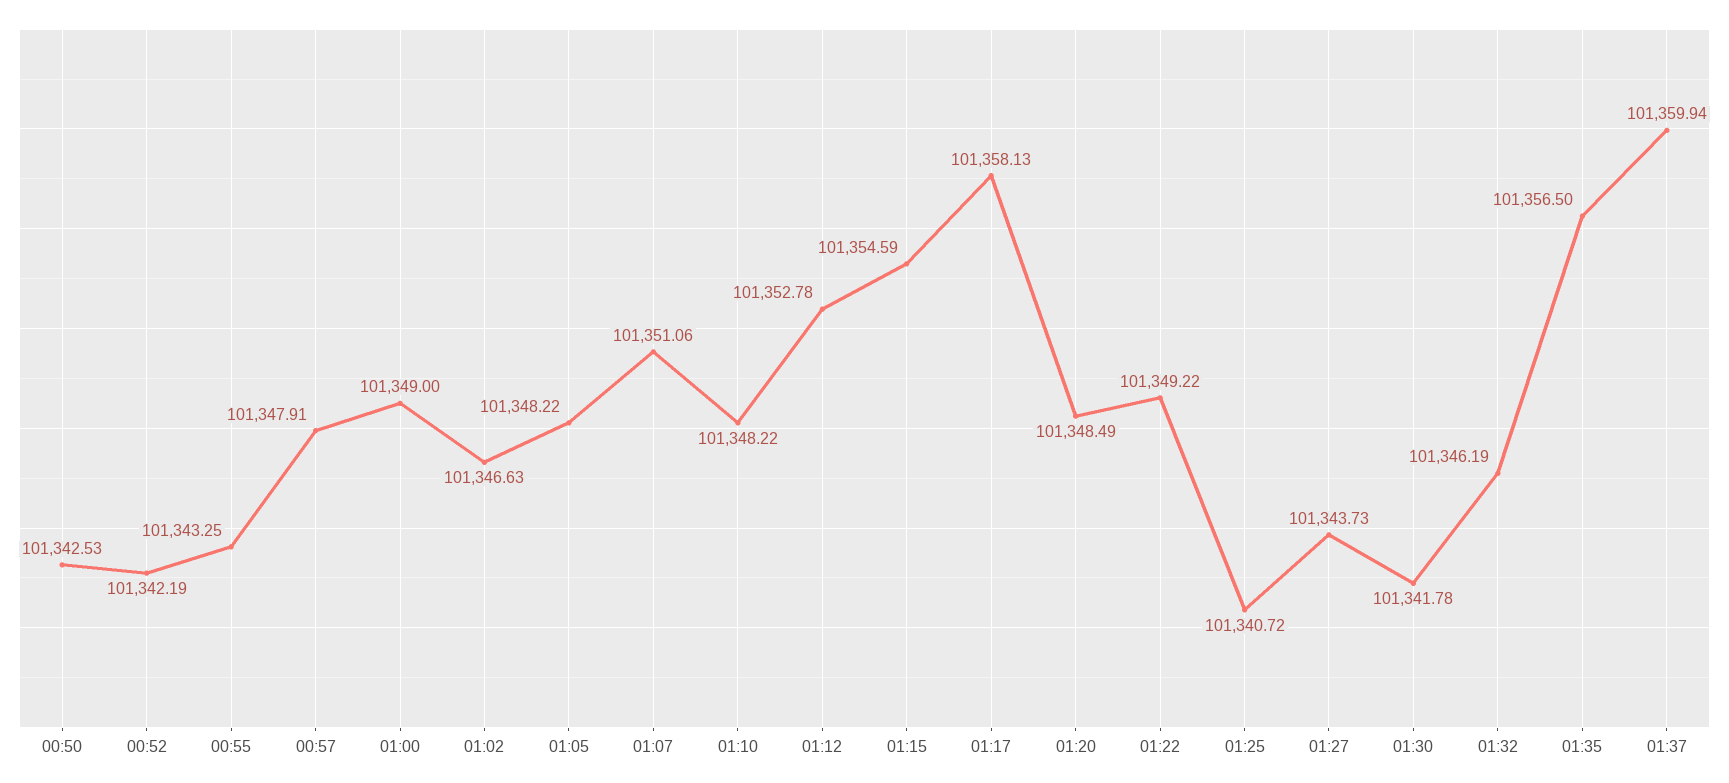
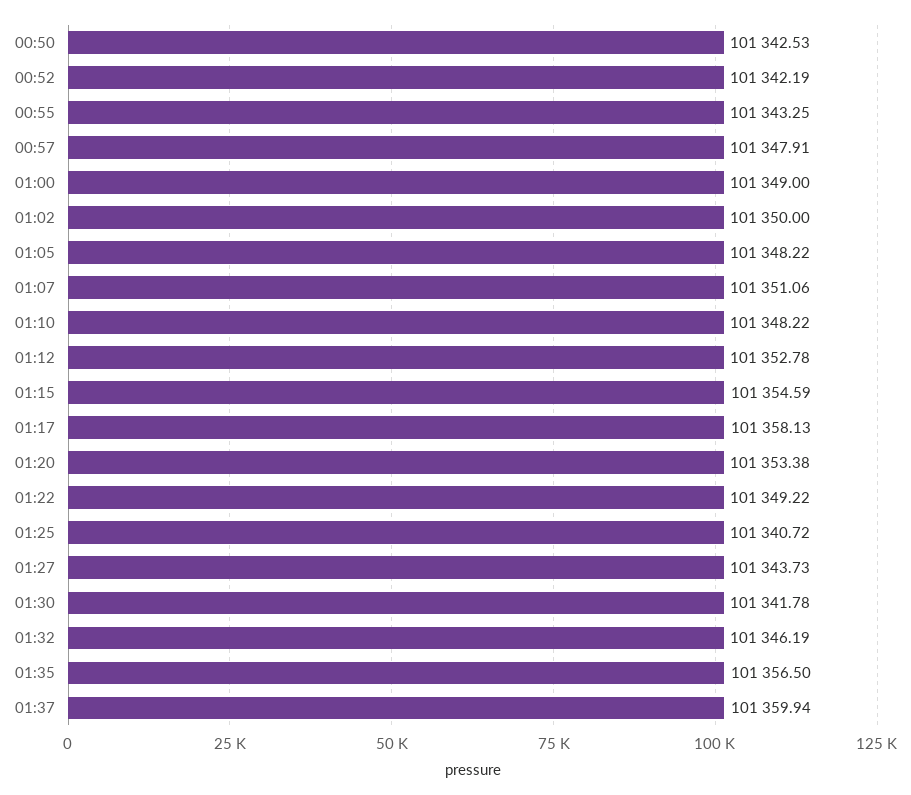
  {
    "00:50": 101342.53,
    "00:52": 101342.19,
    "00:55": 101343.25,
    "00:57": 101347.91,
    "01:00": 101349,
-   "01:02": 101346.63,
+   "01:02": 101350,
    "01:05": 101348.22,
    "01:07": 101351.06,
    "01:10": 101348.22,
    "01:12": 101352.78,
    "01:15": 101354.59,
    "01:17": 101358.13,
-   "01:20": 101348.49,
+   "01:20": 101353.38,
    "01:22": 101349.22,
    "01:25": 101340.72,
    "01:27": 101343.73,
    "01:30": 101341.78,
    "01:32": 101346.19,
    "01:35": 101356.5,
    "01:37": 101359.94
  }

